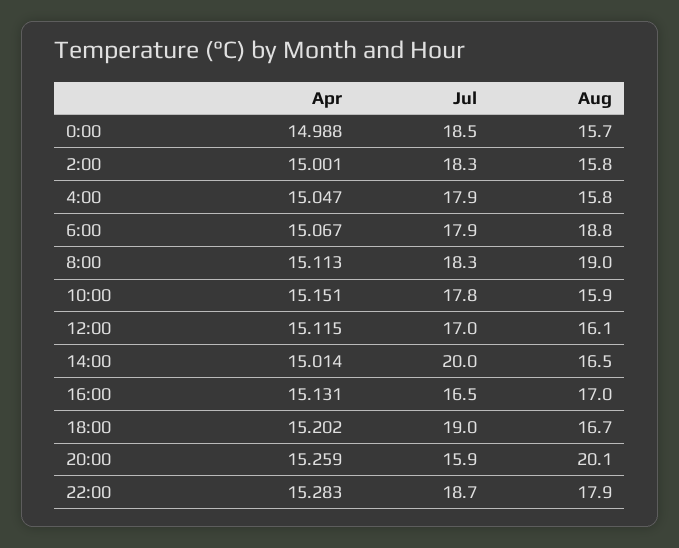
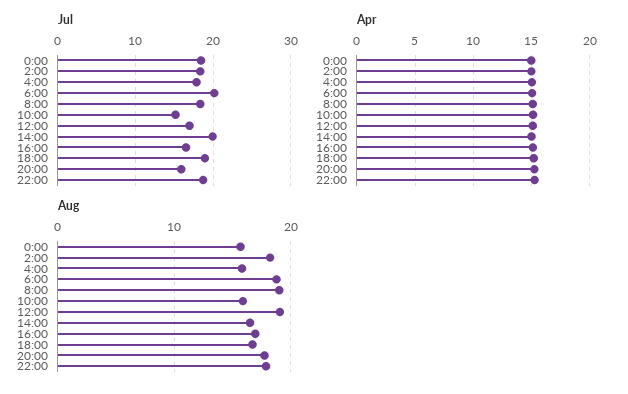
  {
    "Apr": {
      "0:00": 14.988,
      "2:00": 15.001,
      "4:00": 15.047,
      "6:00": 15.067,
      "8:00": 15.113,
      "10:00": 15.151,
      "12:00": 15.115,
      "14:00": 15.014,
      "16:00": 15.131,
      "18:00": 15.202,
      "20:00": 15.259,
      "22:00": 15.283
    },
    "Jul": {
      "0:00": 18.5,
      "2:00": 18.3,
      "4:00": 17.9,
-     "6:00": 17.9,
+     "6:00": 20,
      "8:00": 18.3,
-     "10:00": 17.8,
+     "10:00": 15,
      "12:00": 17,
      "14:00": 20,
      "16:00": 16.5,
      "18:00": 19,
      "20:00": 15.9,
      "22:00": 18.7
    },
    "Aug": {
      "0:00": 15.7,
-     "2:00": 15.8,
+     "2:00": 18,
      "4:00": 15.8,
      "6:00": 18.8,
      "8:00": 19,
      "10:00": 15.9,
-     "12:00": 16.1,
+     "12:00": 19,
      "14:00": 16.5,
      "16:00": 17,
      "18:00": 16.7,
-     "20:00": 20.1,
+     "20:00": 18,
      "22:00": 17.9
    }
  }

